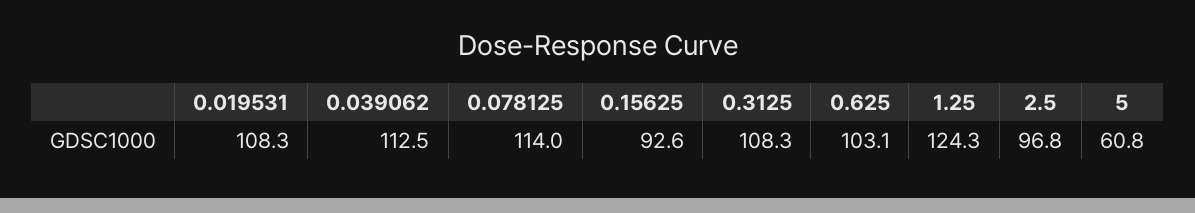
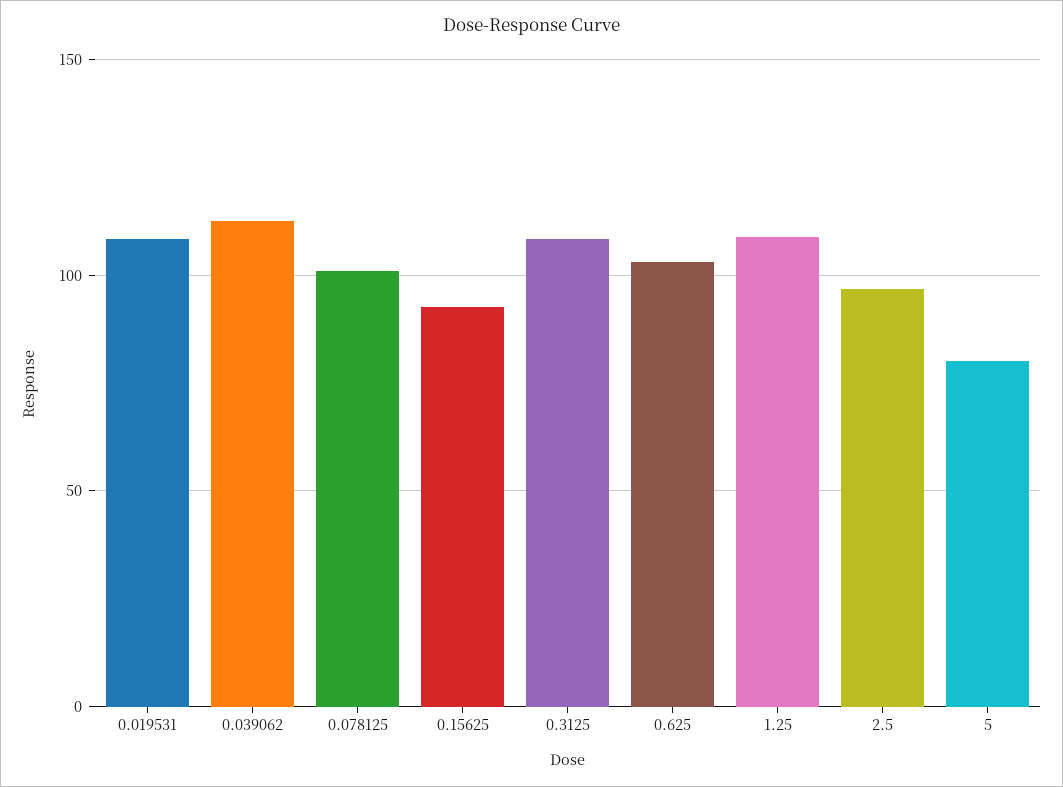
  {
    "0.019531": 108.3,
    "0.039062": 112.5,
-   "0.078125": 114,
+   "0.078125": 100,
    "0.15625": 92.6,
    "0.3125": 108.3,
    "0.625": 103.1,
-   "1.25": 124.3,
+   "1.25": 110,
    "2.5": 96.8,
-   "5": 60.8
+   "5": 80
  }

